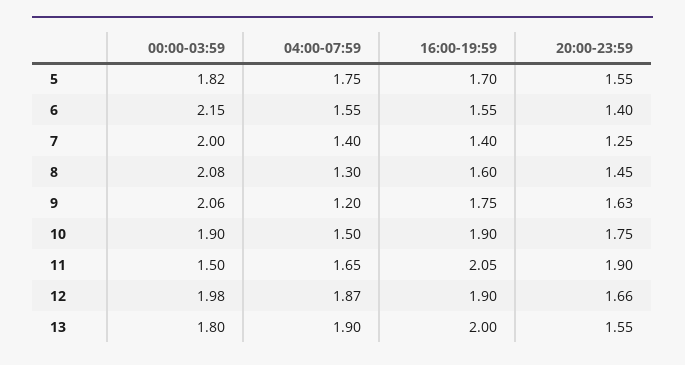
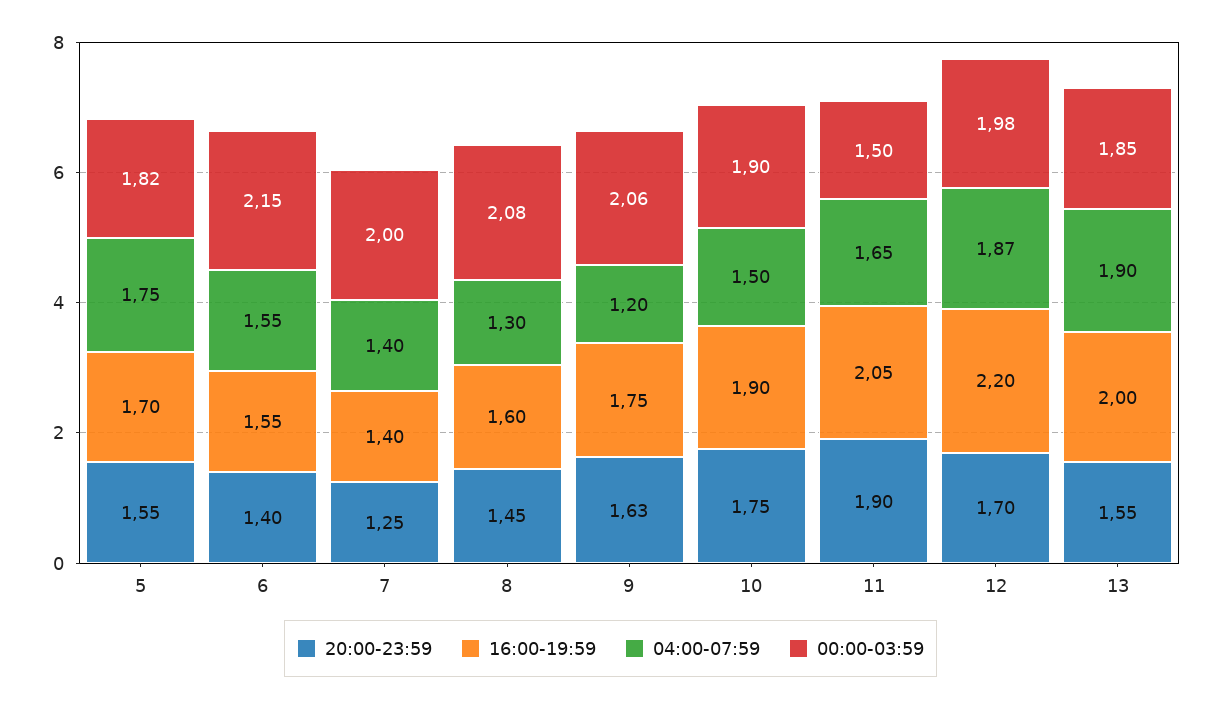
  {
    "00:00-03:59": {
      "5": 1.82,
      "6": 2.15,
      "7": 2,
      "8": 2.08,
      "9": 2.06,
      "10": 1.9,
      "11": 1.5,
      "12": 1.98,
-     "13": 1.8
+     "13": 1.85
    },
    "04:00-07:59": {
      "5": 1.75,
      "6": 1.55,
      "7": 1.4,
      "8": 1.3,
      "9": 1.2,
      "10": 1.5,
      "11": 1.65,
      "12": 1.87,
      "13": 1.9
    },
    "16:00-19:59": {
      "5": 1.7,
      "6": 1.55,
      "7": 1.4,
      "8": 1.6,
      "9": 1.75,
      "10": 1.9,
      "11": 2.05,
-     "12": 1.9,
+     "12": 2.2,
      "13": 2
    },
    "20:00-23:59": {
      "5": 1.55,
      "6": 1.4,
      "7": 1.25,
      "8": 1.45,
      "9": 1.63,
      "10": 1.75,
      "11": 1.9,
-     "12": 1.66,
+     "12": 1.7,
      "13": 1.55
    }
  }

